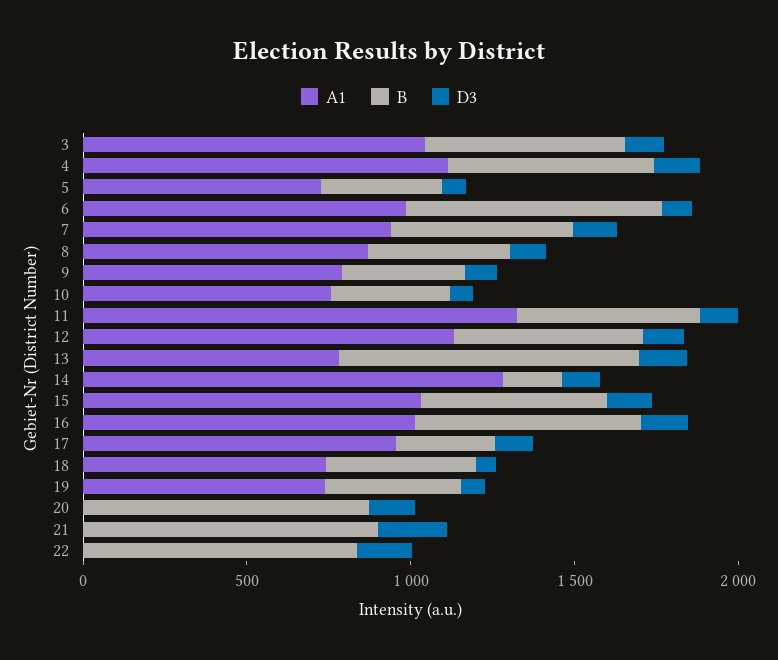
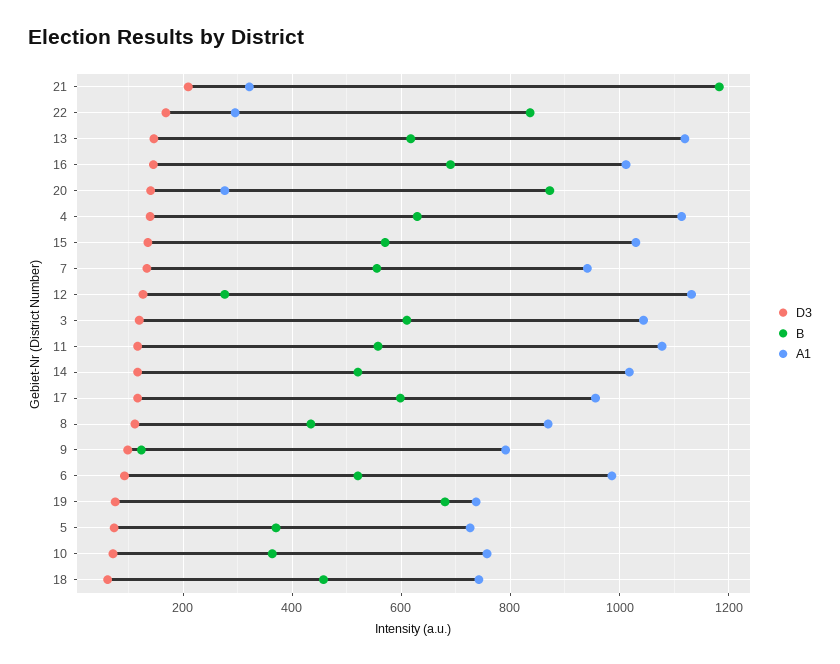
  {
    "A1": {
      "3": 1040,
      "4": 1120,
      "5": 720,
      "6": 980,
      "7": 940,
      "8": 860,
      "9": 800,
      "10": 760,
-     "11": 1300,
+     "11": 1080,
      "12": 1140,
-     "13": 800,
+     "13": 1120,
-     "14": 1300,
+     "14": 1020,
      "15": 1040,
      "16": 1020,
      "17": 960,
      "18": 740,
      "19": 740,
-     "20": 0,
+     "20": 280,
-     "21": 0,
+     "21": 320,
-     "22": 0
+     "22": 300
    },
    "B": {
      "3": 620,
      "4": 620,
      "5": 380,
-     "6": 800,
+     "6": 520,
      "7": 560,
      "8": 440,
-     "9": 400,
+     "9": 120,
      "10": 360,
      "11": 560,
-     "12": 600,
+     "12": 280,
-     "13": 900,
+     "13": 620,
-     "14": 200,
+     "14": 520,
      "15": 580,
      "16": 700,
-     "17": 300,
+     "17": 600,
      "18": 460,
-     "19": 400,
+     "19": 680,
      "20": 880,
-     "21": 900,
+     "21": 1180,
      "22": 840
    },
    "D3": {
      "3": 120,
      "4": 140,
      "5": 80,
      "6": 100,
      "7": 140,
      "8": 120,
      "9": 100,
      "10": 80,
      "11": 120,
      "12": 120,
      "13": 140,
      "14": 120,
      "15": 140,
      "16": 140,
      "17": 120,
      "18": 60,
      "19": 80,
      "20": 140,
      "21": 200,
      "22": 160
    }
  }

